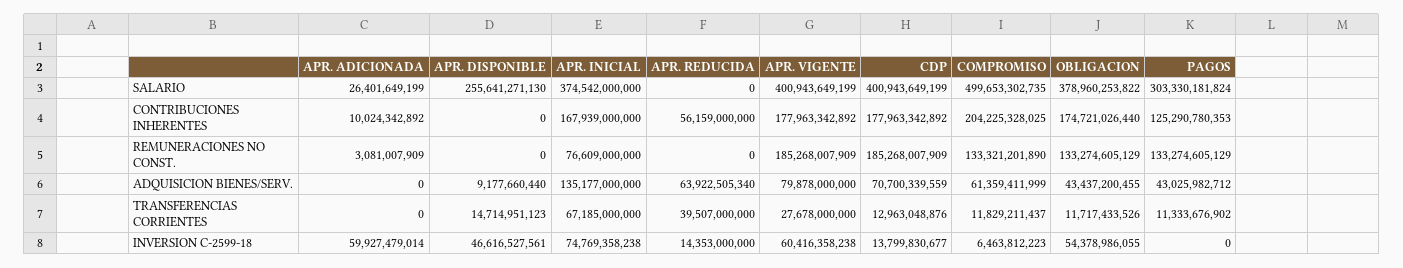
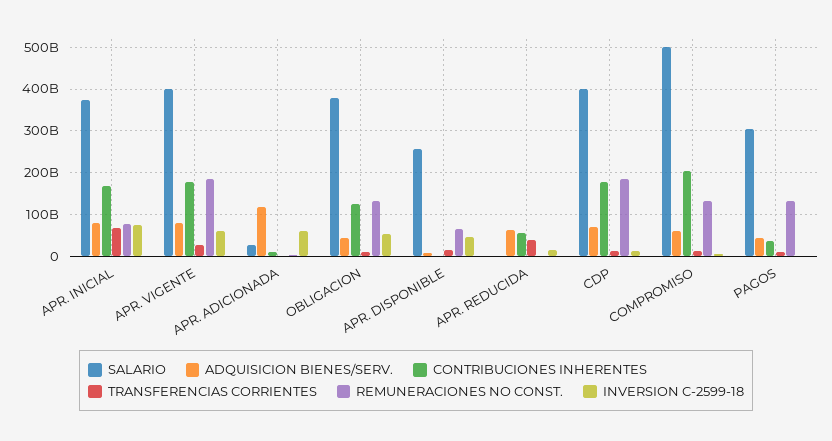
  {
    "SALARIO": {
      "APR. ADICIONADA": 26401649199,
      "APR. DISPONIBLE": 255641271130,
      "APR. INICIAL": 374542000000,
      "APR. REDUCIDA": 0,
      "APR. VIGENTE": 400943649199,
      "CDP": 400943649199,
      "COMPROMISO": 499653302735,
      "OBLIGACION": 378960253822,
      "PAGOS": 303330181824
    },
    "CONTRIBUCIONES INHERENTES": {
      "APR. ADICIONADA": 10024342892,
      "APR. DISPONIBLE": 0,
      "APR. INICIAL": 167939000000,
      "APR. REDUCIDA": 56159000000,
      "APR. VIGENTE": 177963342892,
      "CDP": 177963342892,
      "COMPROMISO": 204225328025,
-     "OBLIGACION": 174721026440,
+     "OBLIGACION": 120000000000,
-     "PAGOS": 125290780353
+     "PAGOS": 40000000000
    },
    "REMUNERACIONES NO CONST.": {
      "APR. ADICIONADA": 3081007909,
-     "APR. DISPONIBLE": 0,
+     "APR. DISPONIBLE": 60000000000,
      "APR. INICIAL": 76609000000,
      "APR. REDUCIDA": 0,
      "APR. VIGENTE": 185268007909,
      "CDP": 185268007909,
      "COMPROMISO": 133321201890,
      "OBLIGACION": 133274605129,
      "PAGOS": 133274605129
    },
    "ADQUISICION BIENES/SERV.": {
-     "APR. ADICIONADA": 0,
+     "APR. ADICIONADA": 120000000000,
      "APR. DISPONIBLE": 9177660440,
-     "APR. INICIAL": 135177000000,
+     "APR. INICIAL": 80000000000,
      "APR. REDUCIDA": 63922505340,
      "APR. VIGENTE": 79878000000,
      "CDP": 70700339559,
      "COMPROMISO": 61359411999,
      "OBLIGACION": 43437200455,
      "PAGOS": 43025982712
    },
    "TRANSFERENCIAS CORRIENTES": {
      "APR. ADICIONADA": 0,
      "APR. DISPONIBLE": 14714951123,
      "APR. INICIAL": 67185000000,
      "APR. REDUCIDA": 39507000000,
      "APR. VIGENTE": 27678000000,
      "CDP": 12963048876,
      "COMPROMISO": 11829211437,
      "OBLIGACION": 11717433526,
      "PAGOS": 11333676902
    },
    "INVERSION C-2599-18": {
      "APR. ADICIONADA": 59927479014,
      "APR. DISPONIBLE": 46616527561,
      "APR. INICIAL": 74769358238,
      "APR. REDUCIDA": 14353000000,
      "APR. VIGENTE": 60416358238,
      "CDP": 13799830677,
      "COMPROMISO": 6463812223,
      "OBLIGACION": 54378986055,
      "PAGOS": 0
    }
  }

